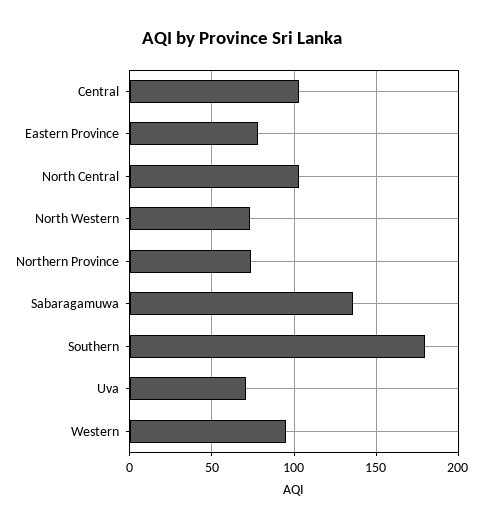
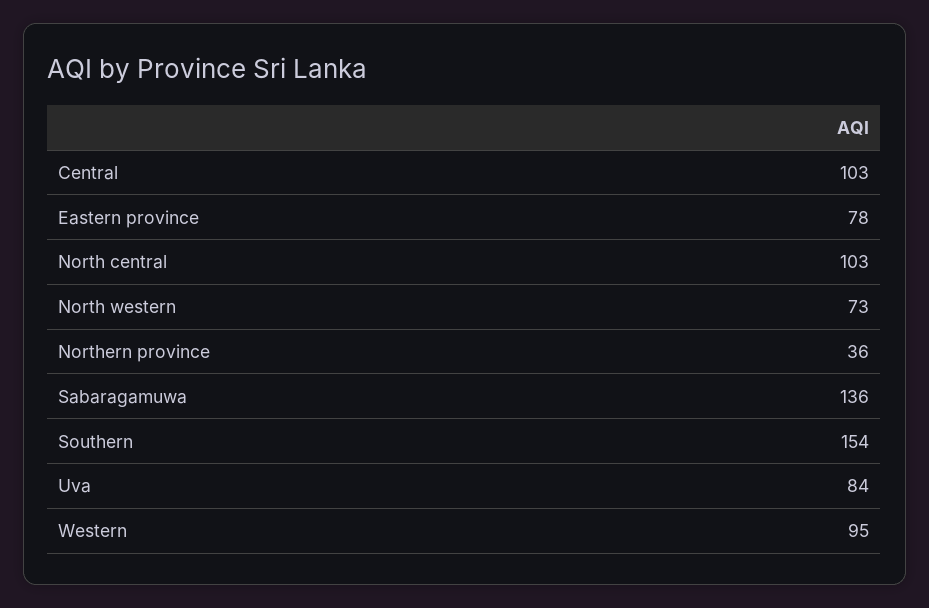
  {
    "Central": 103,
    "Eastern Province": 78,
    "North Central": 103,
    "North Western": 73,
-   "Northern Province": 75,
+   "Northern Province": 36,
    "Sabaragamuwa": 136,
-   "Southern": 180,
+   "Southern": 154,
-   "Uva": 70,
+   "Uva": 84,
    "Western": 95
  }

